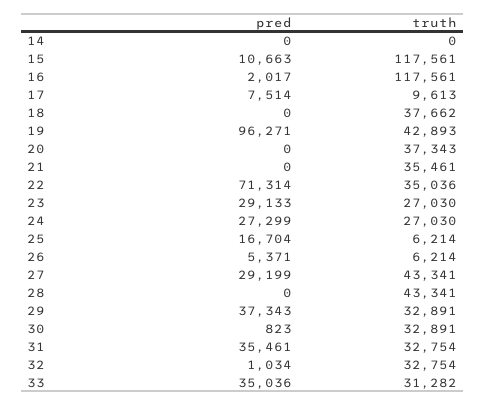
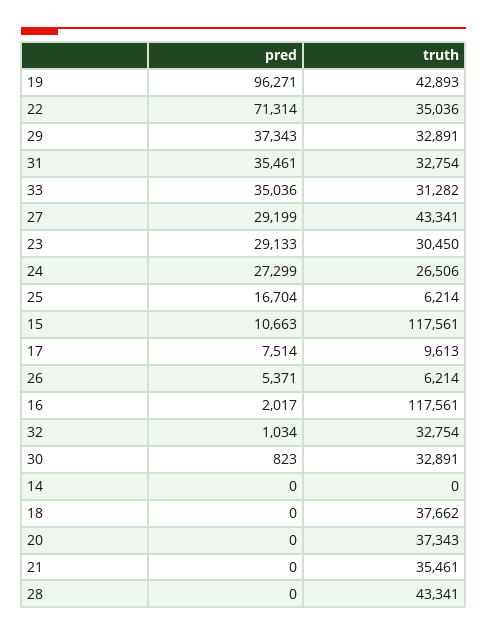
  {
    "pred": {
      "14": 0,
      "15": 10663,
      "16": 2017,
      "17": 7514,
      "18": 0,
      "19": 96271,
      "20": 0,
      "21": 0,
      "22": 71314,
      "23": 29133,
      "24": 27299,
      "25": 16704,
      "26": 5371,
      "27": 29199,
      "28": 0,
      "29": 37343,
      "30": 823,
      "31": 35461,
      "32": 1034,
      "33": 35036
    },
    "truth": {
      "14": 0,
      "15": 117561,
      "16": 117561,
      "17": 9613,
      "18": 37662,
      "19": 42893,
      "20": 37343,
      "21": 35461,
      "22": 35036,
-     "23": 27030,
+     "23": 30450,
-     "24": 27030,
+     "24": 26506,
      "25": 6214,
      "26": 6214,
      "27": 43341,
      "28": 43341,
      "29": 32891,
      "30": 32891,
      "31": 32754,
      "32": 32754,
      "33": 31282
    }
  }

